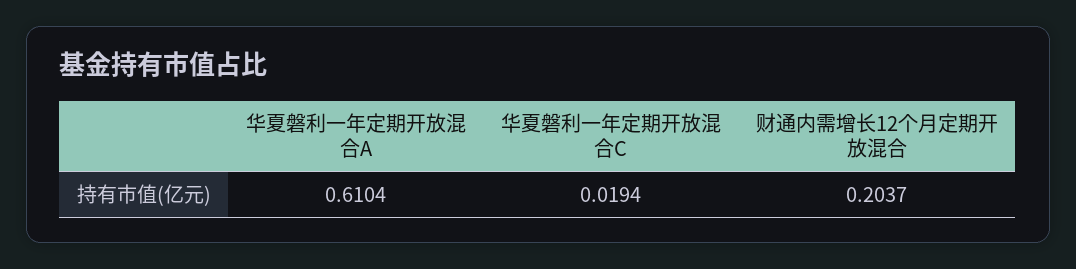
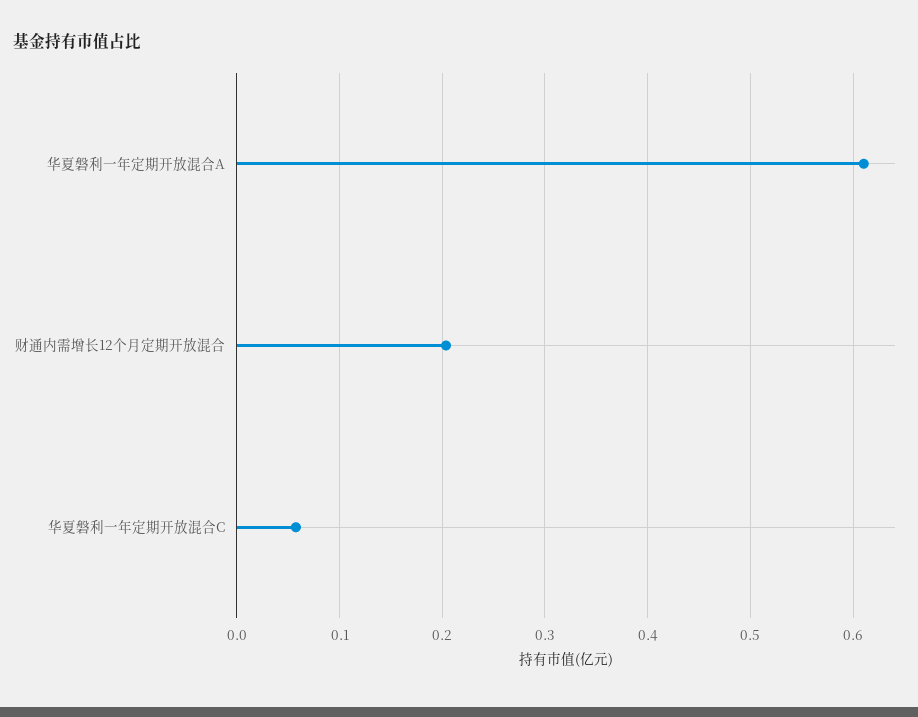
  {
    "华夏磐利一年定期开放混合A": 0.6104,
-   "华夏磐利一年定期开放混合C": 0.0194,
+   "华夏磐利一年定期开放混合C": 0.06,
    "财通内需增长12个月定期开放混合": 0.2037
  }

